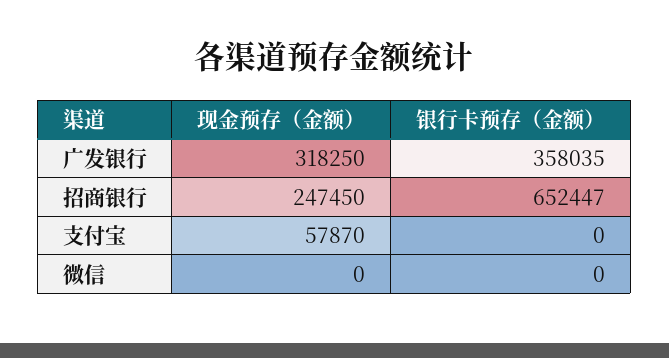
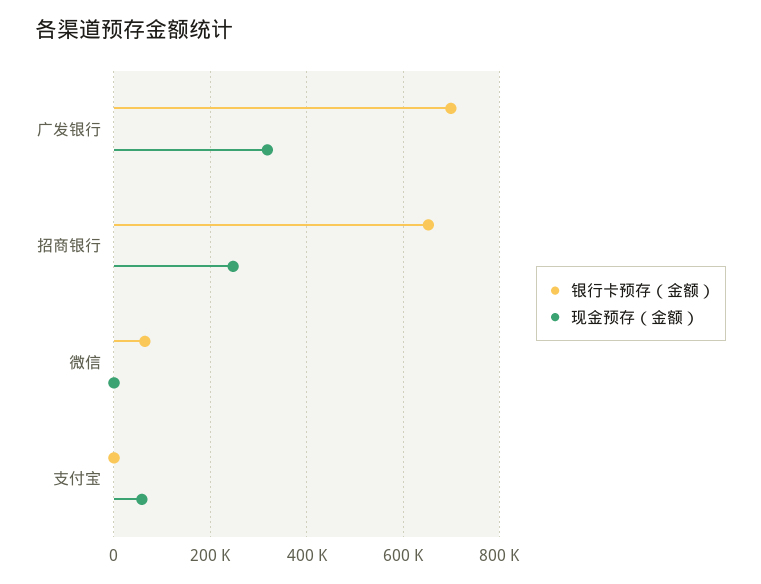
  {
    "现金预存（金额）": {
      "广发银行": 318250,
      "招商银行": 247450,
      "支付宝": 57870,
      "微信": 0
    },
    "银行卡预存（金额）": {
-     "广发银行": 358035,
+     "广发银行": 700000,
      "招商银行": 652447,
      "支付宝": 0,
-     "微信": 0
+     "微信": 60000
    }
  }

